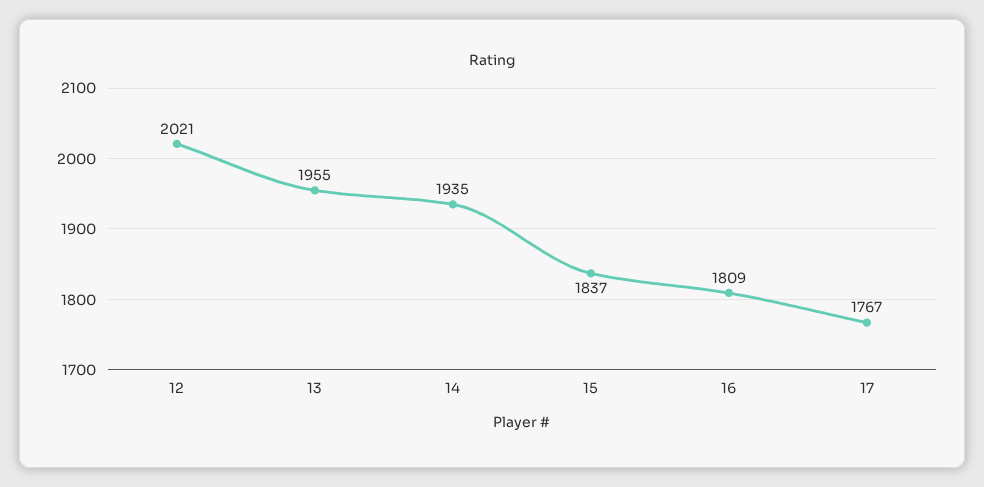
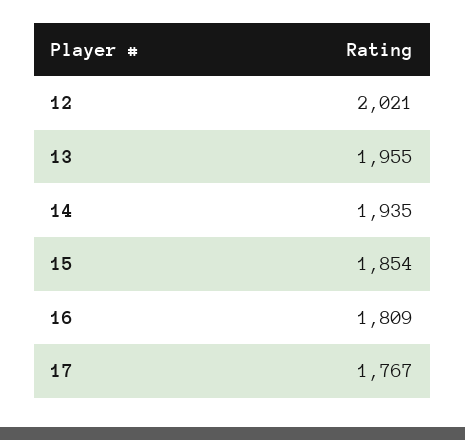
  {
    "12": 2021,
    "13": 1955,
    "14": 1935,
-   "15": 1837,
+   "15": 1854,
    "16": 1809,
    "17": 1767
  }

